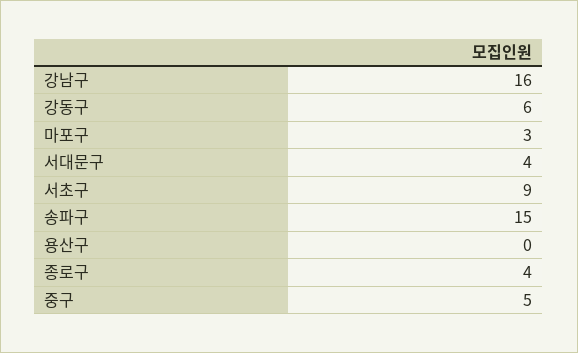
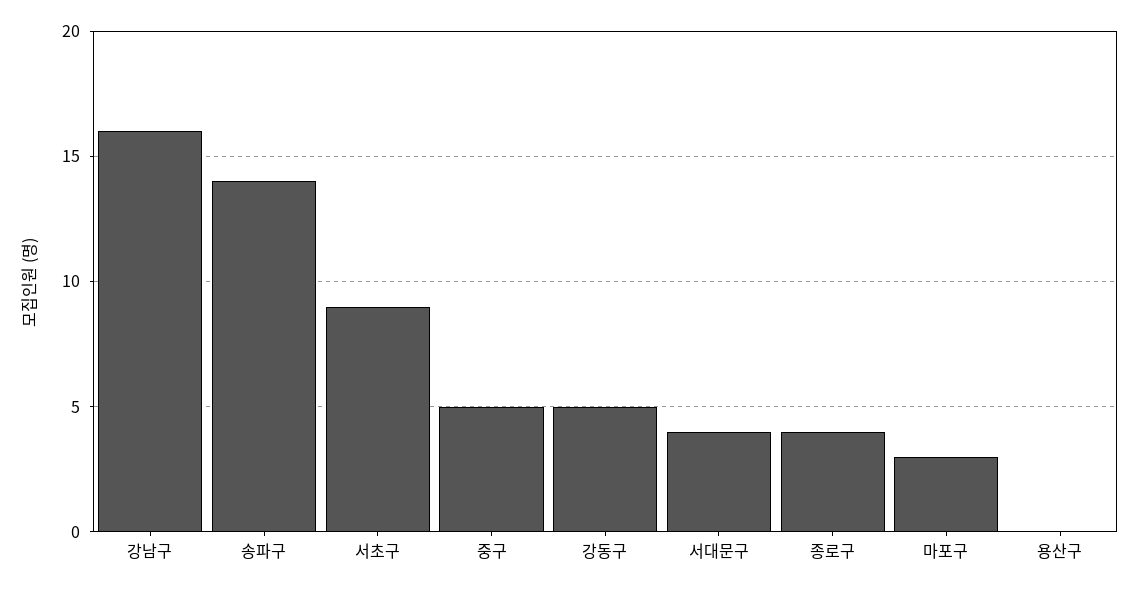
  {
    "강남구": 16,
-   "강동구": 6,
+   "강동구": 5,
    "마포구": 3,
    "서대문구": 4,
    "서초구": 9,
-   "송파구": 15,
+   "송파구": 14,
    "용산구": 0,
    "종로구": 4,
    "중구": 5
  }

